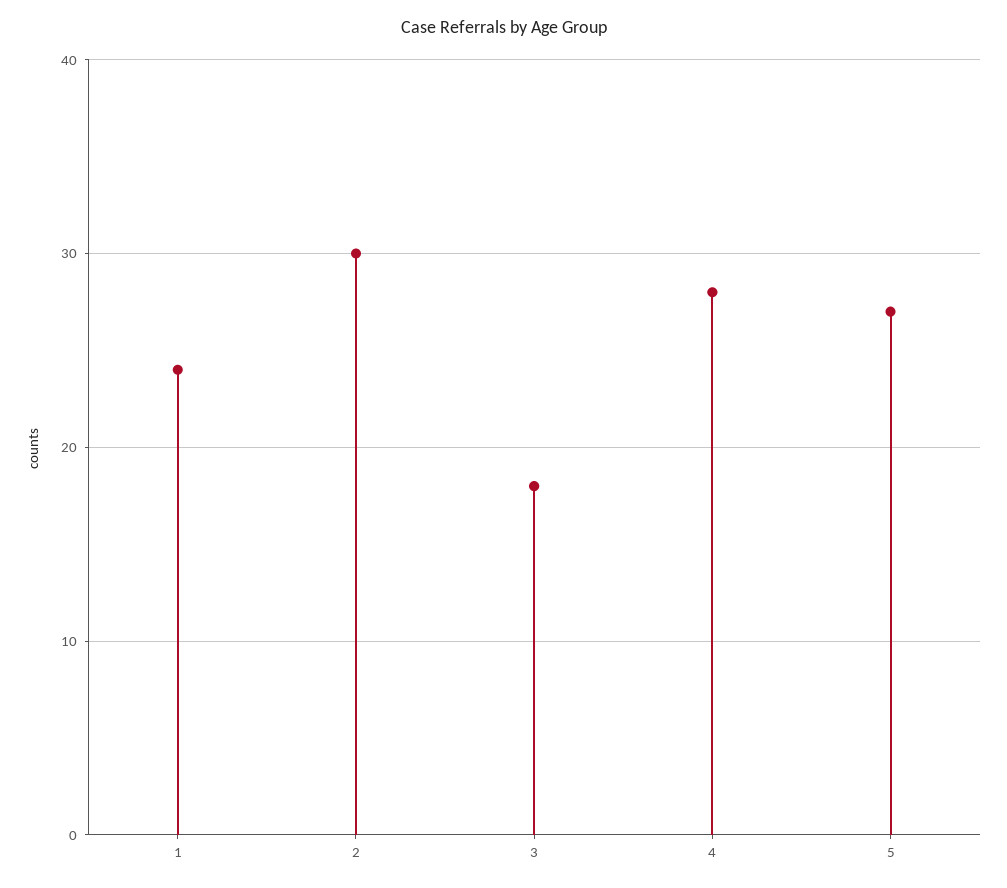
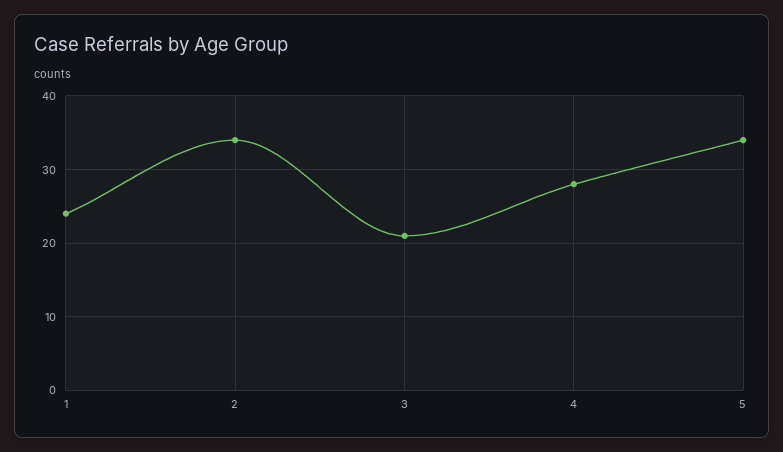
  {
    "1": 24,
-   "2": 30,
+   "2": 34,
-   "3": 18,
+   "3": 21,
    "4": 28,
-   "5": 27
+   "5": 34
  }

